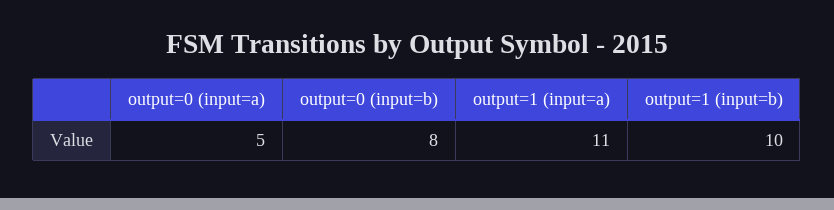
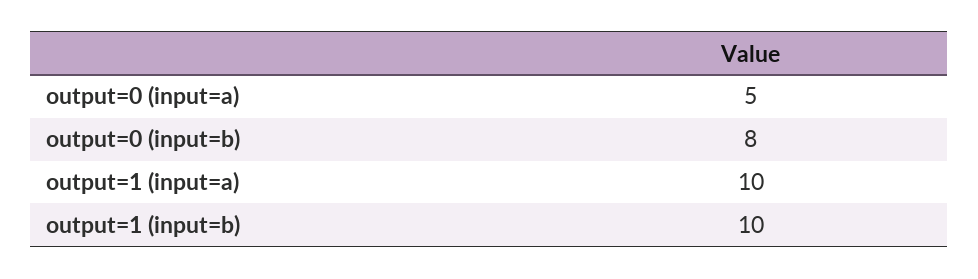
  {
    "output=0 (input=a)": 5,
    "output=0 (input=b)": 8,
-   "output=1 (input=a)": 11,
+   "output=1 (input=a)": 10,
    "output=1 (input=b)": 10
  }

